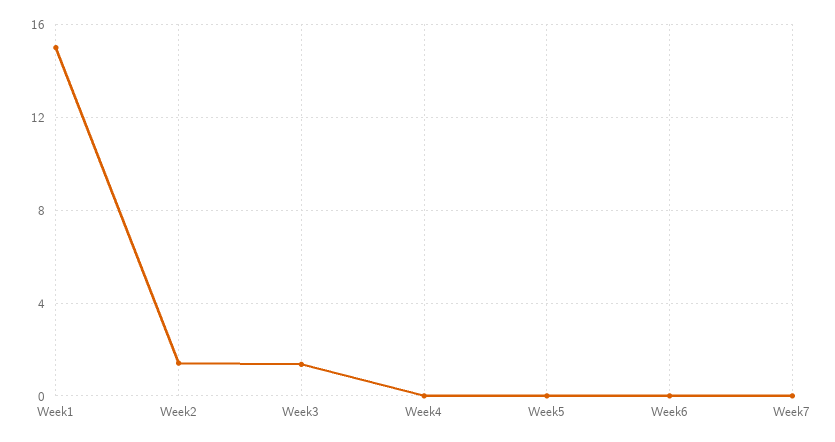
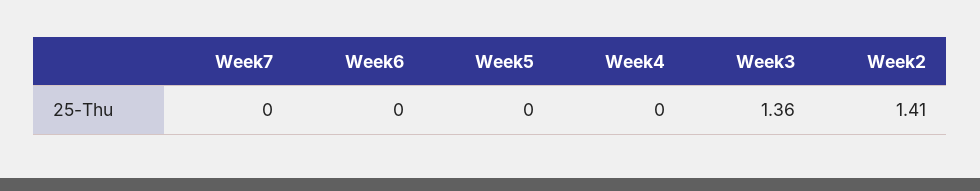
  {
-   "Week1": 15,
    "Week2": 1.41,
    "Week3": 1.36,
    "Week4": 0,
    "Week5": 0,
    "Week6": 0,
    "Week7": 0
  }

